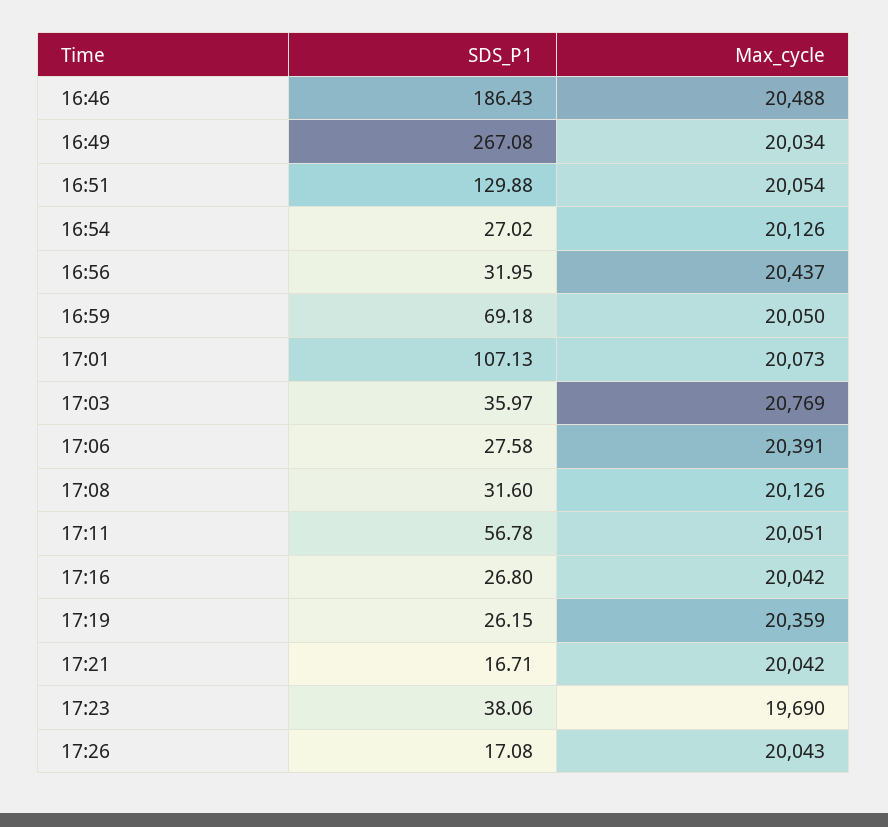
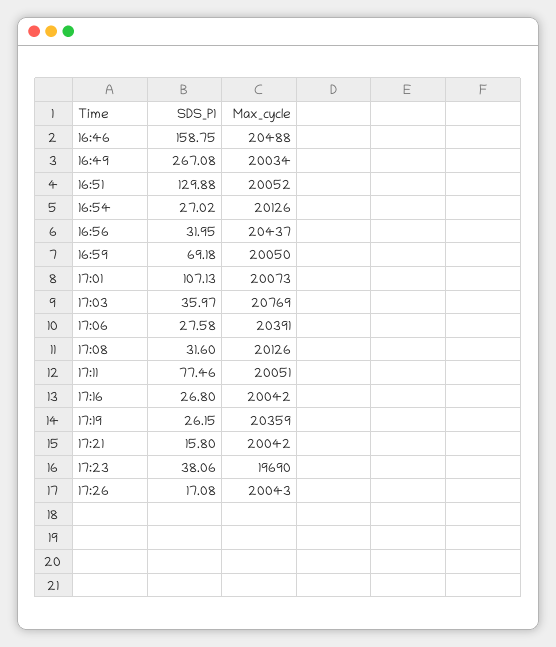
  {
    "SDS_P1": {
-     "16:46": 186.43,
+     "16:46": 158.75,
      "16:49": 267.08,
      "16:51": 129.88,
      "16:54": 27.02,
      "16:56": 31.95,
      "16:59": 69.18,
      "17:01": 107.13,
      "17:03": 35.97,
      "17:06": 27.58,
      "17:08": 31.6,
-     "17:11": 56.78,
+     "17:11": 77.46,
      "17:16": 26.8,
      "17:19": 26.15,
-     "17:21": 16.71,
+     "17:21": 15.8,
      "17:23": 38.06,
      "17:26": 17.08
    },
    "Max_cycle": {
      "16:46": 20488,
      "16:49": 20034,
-     "16:51": 20054,
+     "16:51": 20052,
      "16:54": 20126,
      "16:56": 20437,
      "16:59": 20050,
      "17:01": 20073,
      "17:03": 20769,
      "17:06": 20391,
      "17:08": 20126,
      "17:11": 20051,
      "17:16": 20042,
      "17:19": 20359,
      "17:21": 20042,
      "17:23": 19690,
      "17:26": 20043
    }
  }

